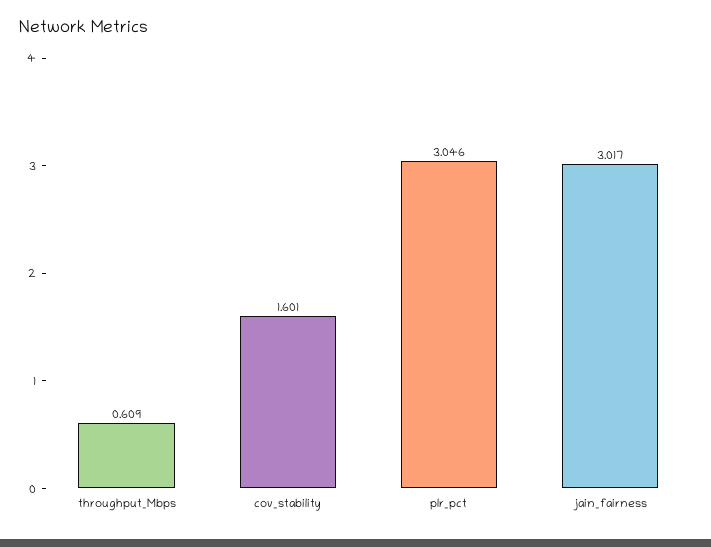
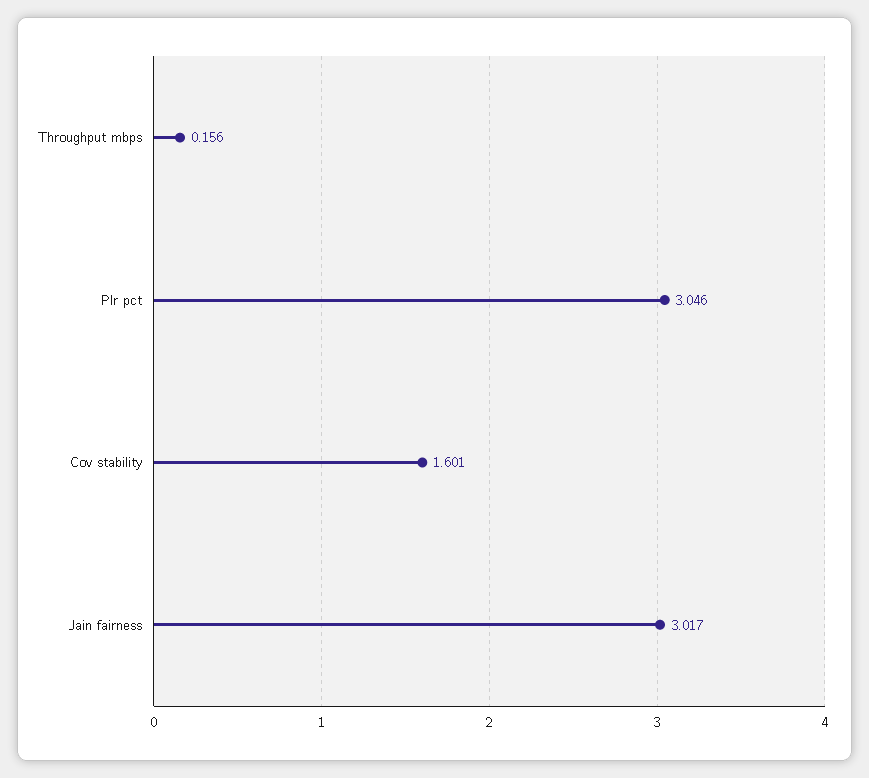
  {
-   "throughput_Mbps": 0.609,
+   "throughput_Mbps": 0.156,
    "cov_stability": 1.601,
    "plr_pct": 3.046,
    "jain_fairness": 3.017
  }

